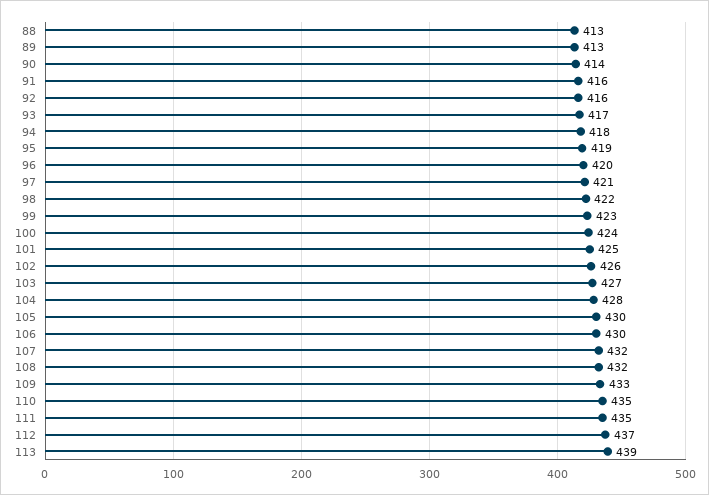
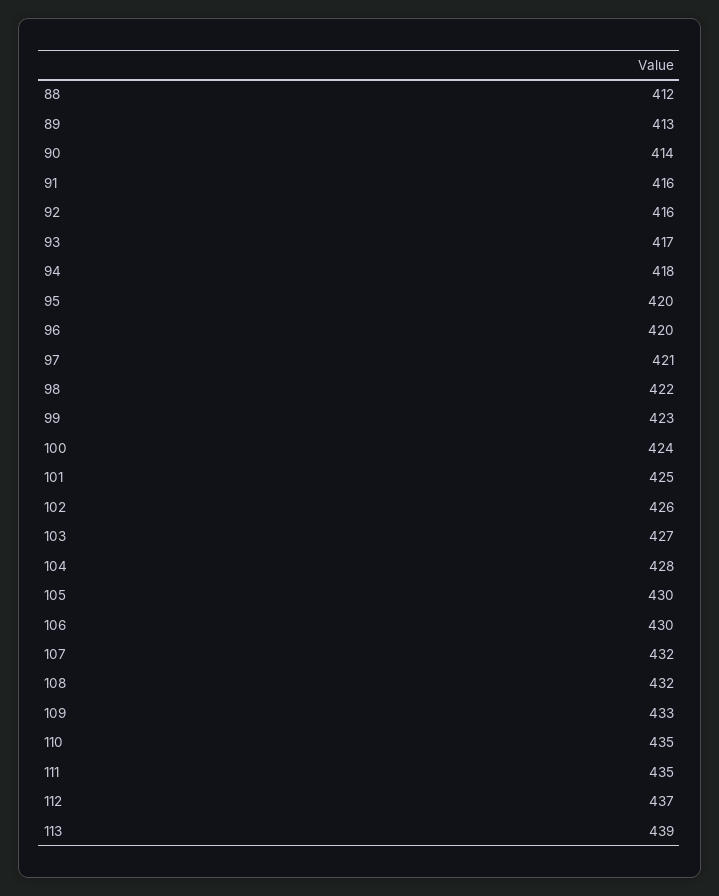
  {
-   "88": 413,
+   "88": 412,
    "89": 413,
    "90": 414,
    "91": 416,
    "92": 416,
    "93": 417,
    "94": 418,
-   "95": 419,
+   "95": 420,
    "96": 420,
    "97": 421,
    "98": 422,
    "99": 423,
    "100": 424,
    "101": 425,
    "102": 426,
    "103": 427,
    "104": 428,
    "105": 430,
    "106": 430,
    "107": 432,
    "108": 432,
    "109": 433,
    "110": 435,
    "111": 435,
    "112": 437,
    "113": 439
  }

